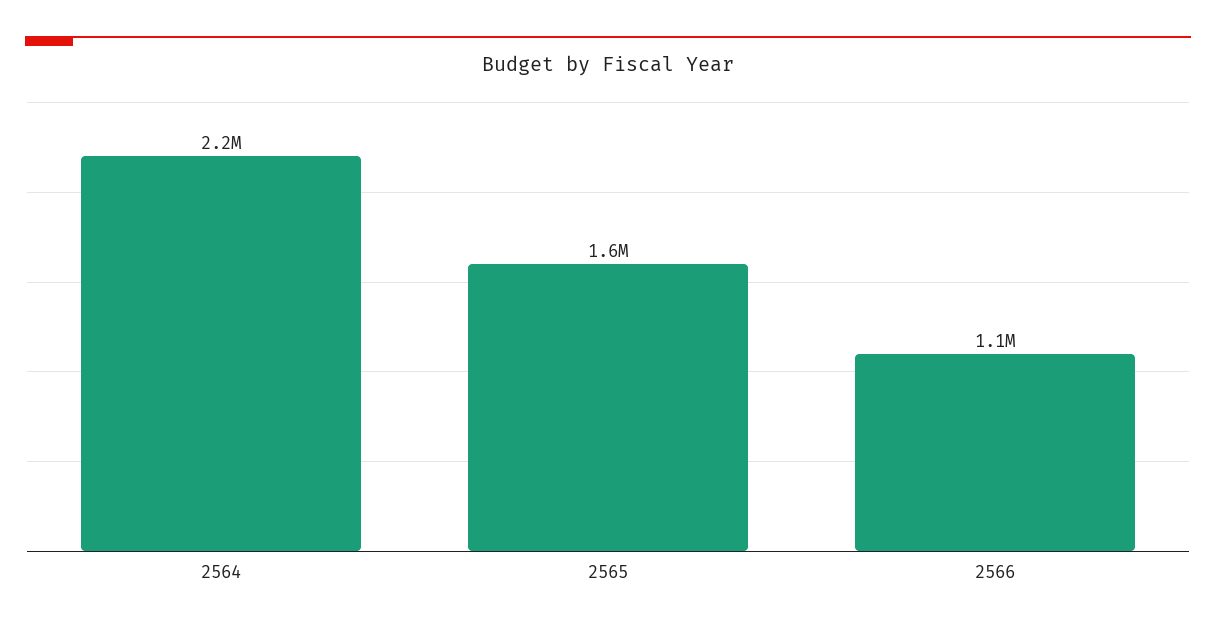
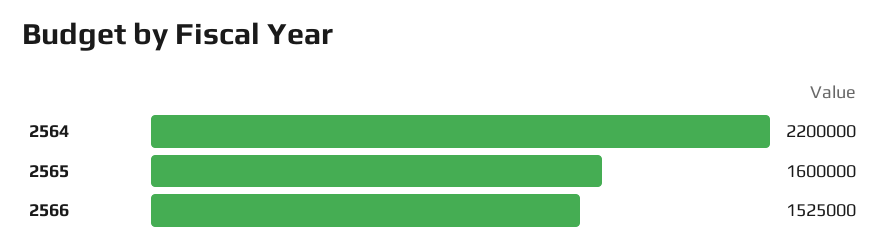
  {
    "2564": 2200000,
    "2565": 1600000,
-   "2566": 1100000
+   "2566": 1525000
  }

